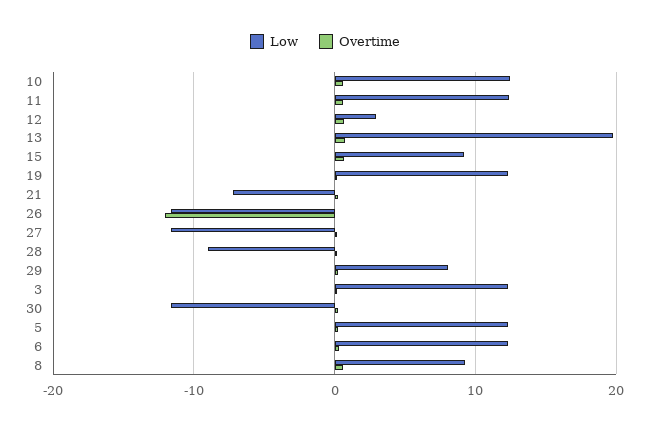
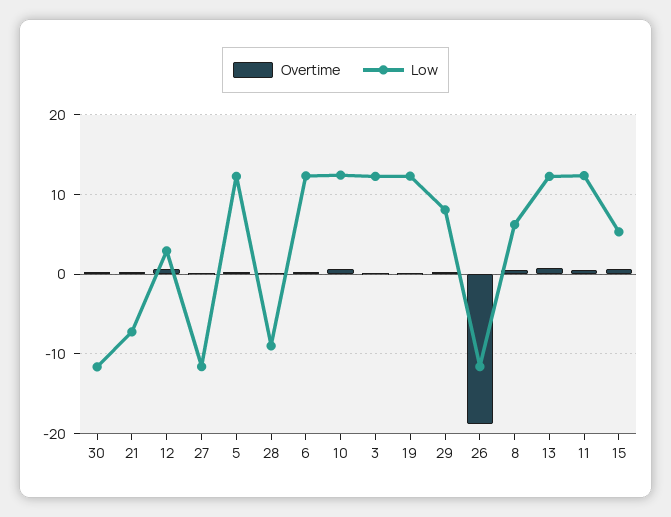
  {
    "Low": {
      "10": 12,
      "11": 12,
      "12": 3,
-     "13": 20,
+     "13": 12,
-     "15": 9,
+     "15": 5,
      "19": 12,
      "21": -7,
      "26": -12,
      "27": -12,
      "28": -9,
      "29": 8,
      "3": 12,
      "30": -12,
      "5": 12,
      "6": 12,
-     "8": 9
+     "8": 6
    },
    "Overtime": {
      "10": 1,
      "11": 1,
      "12": 1,
      "13": 1,
      "15": 1,
      "19": 0,
      "21": 0,
-     "26": -12,
+     "26": -19,
      "27": 0,
      "28": 0,
      "29": 0,
      "3": 0,
      "30": 0,
      "5": 0,
      "6": 0,
      "8": 1
    }
  }

